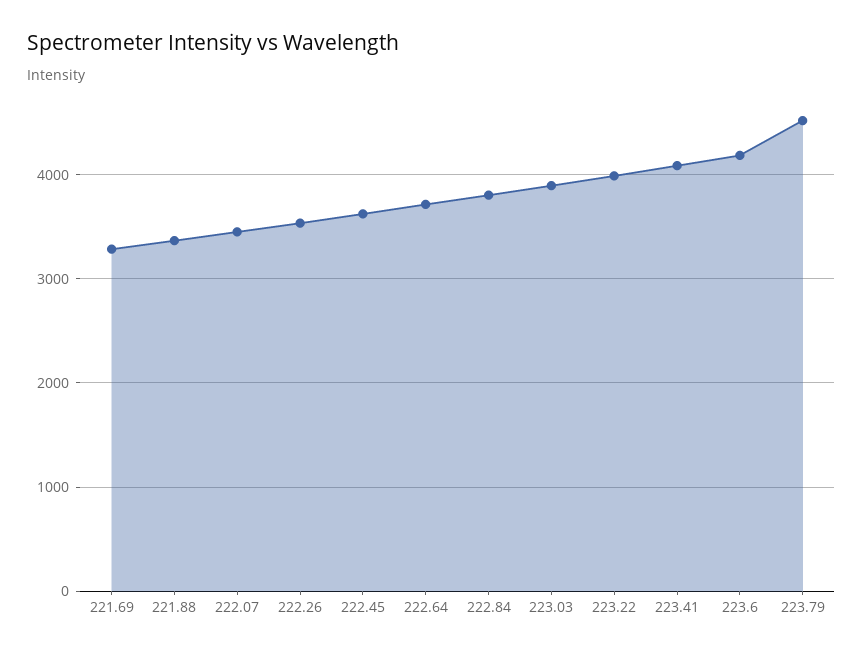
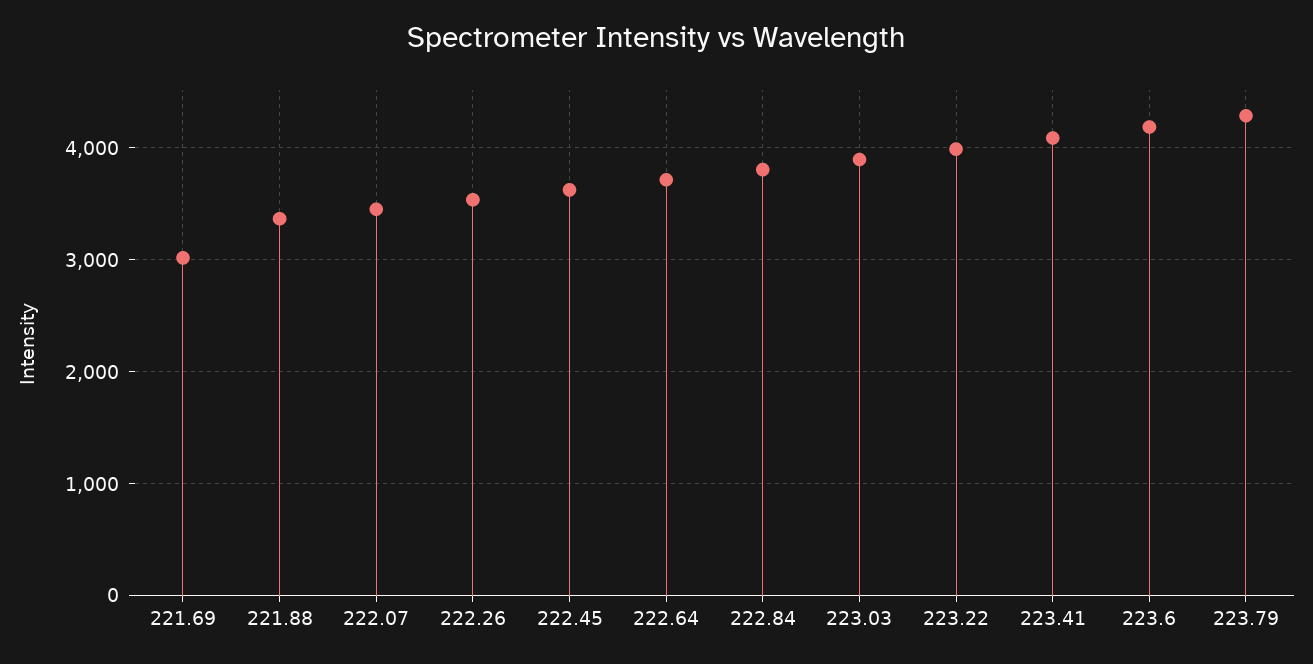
  {
-   "221.69": 3300,
+   "221.69": 3000,
    "221.88": 3400,
    "222.07": 3500,
    "222.26": 3500,
    "222.45": 3600,
    "222.64": 3700,
    "222.84": 3800,
    "223.03": 3900,
    "223.22": 4000,
    "223.41": 4100,
    "223.6": 4200,
-   "223.79": 4500
+   "223.79": 4300
  }

